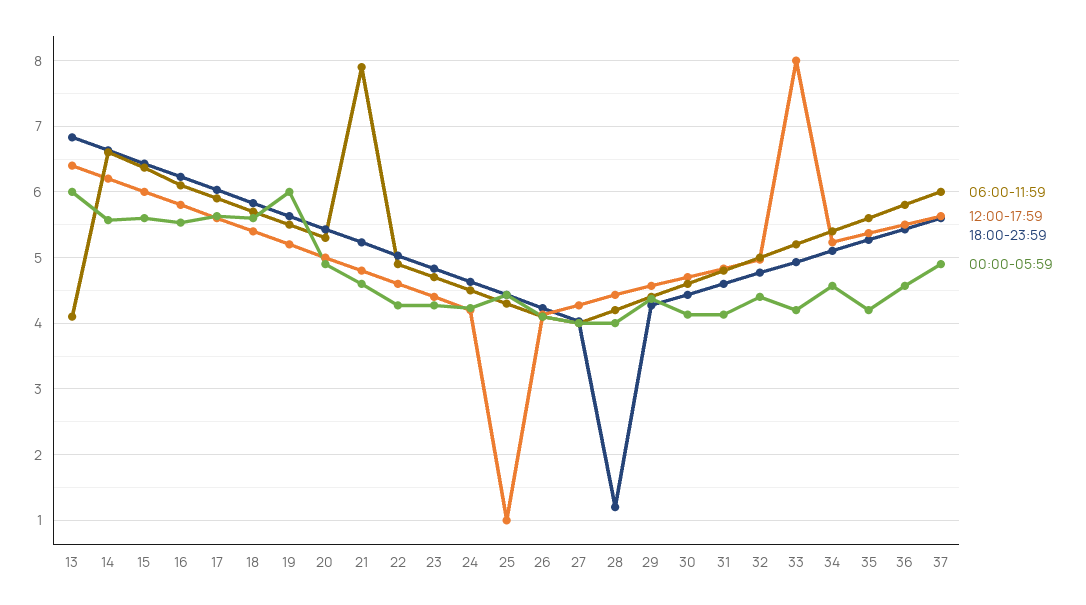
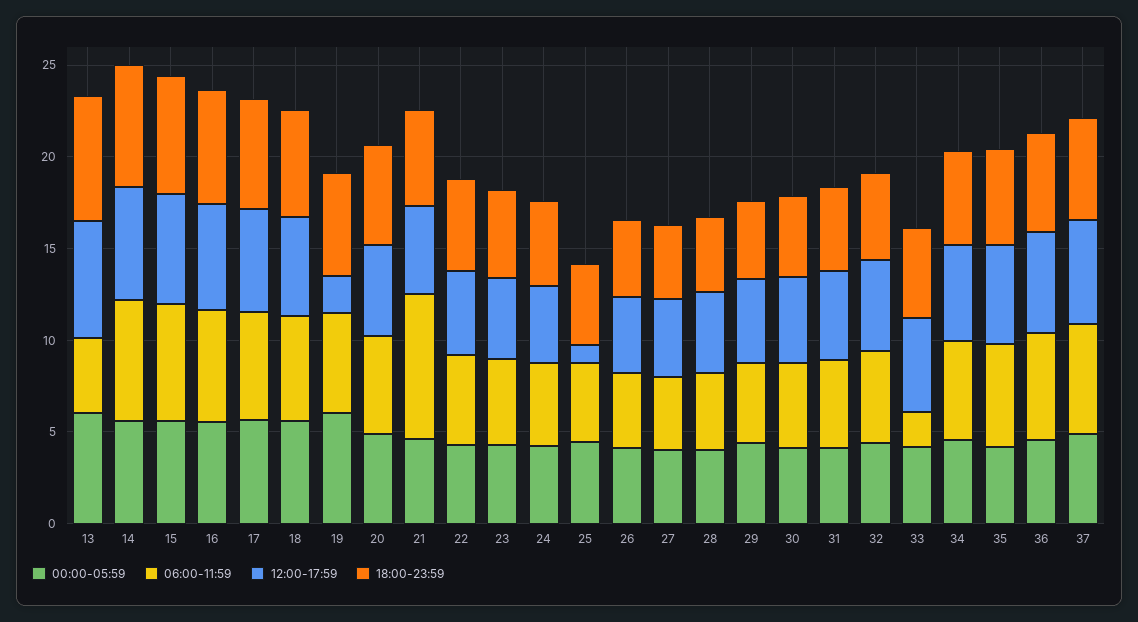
  {
    "06:00-11:59": {
      "13": 4.1,
      "14": 6.6,
      "15": 6.4,
      "16": 6.1,
      "17": 5.9,
      "18": 5.7,
      "19": 5.5,
      "20": 5.3,
      "21": 7.9,
      "22": 4.9,
      "23": 4.7,
      "24": 4.5,
      "25": 4.3,
      "26": 4.1,
      "27": 4,
      "28": 4.2,
      "29": 4.4,
      "30": 4.6,
      "31": 4.8,
      "32": 5,
-     "33": 5.2,
+     "33": 2,
      "34": 5.4,
      "35": 5.6,
      "36": 5.8,
      "37": 6
    },
    "12:00-17:59": {
      "13": 6.4,
      "14": 6.2,
      "15": 6,
      "16": 5.8,
      "17": 5.6,
      "18": 5.4,
-     "19": 5.2,
+     "19": 2,
      "20": 5,
      "21": 4.8,
      "22": 4.6,
      "23": 4.4,
      "24": 4.2,
      "25": 1,
      "26": 4.1,
      "27": 4.3,
      "28": 4.4,
      "29": 4.6,
      "30": 4.7,
      "31": 4.8,
      "32": 5,
-     "33": 8,
+     "33": 5,
      "34": 5.2,
      "35": 5.4,
      "36": 5.5,
      "37": 5.6
    },
    "18:00-23:59": {
      "13": 6.8,
      "14": 6.6,
      "15": 6.4,
      "16": 6.2,
      "17": 6,
      "18": 5.8,
      "19": 5.6,
      "20": 5.4,
      "21": 5.2,
      "22": 5,
      "23": 4.8,
      "24": 4.6,
      "25": 4.4,
      "26": 4.2,
      "27": 4,
-     "28": 1.2,
+     "28": 4,
      "29": 4.3,
      "30": 4.4,
      "31": 4.6,
      "32": 4.8,
      "33": 4.9,
      "34": 5.1,
      "35": 5.3,
      "36": 5.4,
      "37": 5.6
    },
    "00:00-05:59": {
      "13": 6,
      "14": 5.6,
      "15": 5.6,
      "16": 5.5,
      "17": 5.6,
      "18": 5.6,
      "19": 6,
      "20": 4.9,
      "21": 4.6,
      "22": 4.3,
      "23": 4.3,
      "24": 4.2,
      "25": 4.4,
      "26": 4.1,
      "27": 4,
      "28": 4,
      "29": 4.4,
      "30": 4.1,
      "31": 4.1,
      "32": 4.4,
      "33": 4.2,
      "34": 4.6,
      "35": 4.2,
      "36": 4.6,
      "37": 4.9
    }
  }

